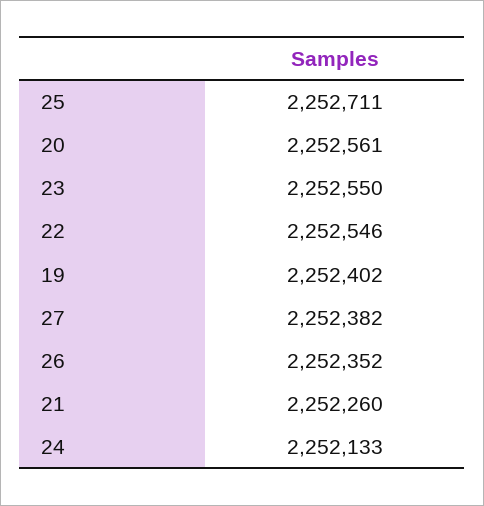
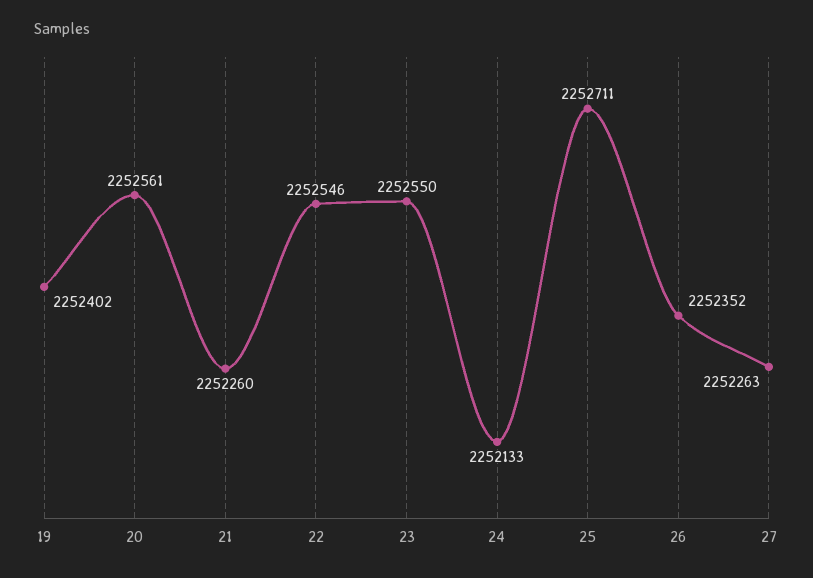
  {
    "25": 2252711,
    "20": 2252561,
    "23": 2252550,
    "22": 2252546,
    "19": 2252402,
-   "27": 2252382,
+   "27": 2252263,
    "26": 2252352,
    "21": 2252260,
    "24": 2252133
  }

